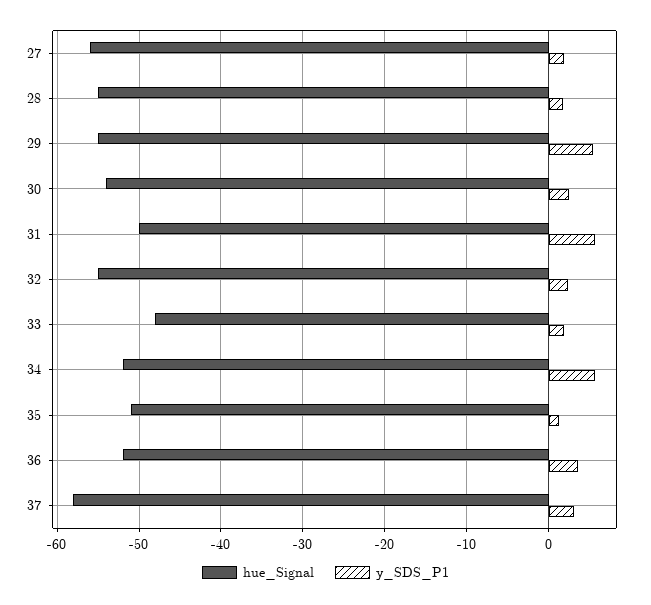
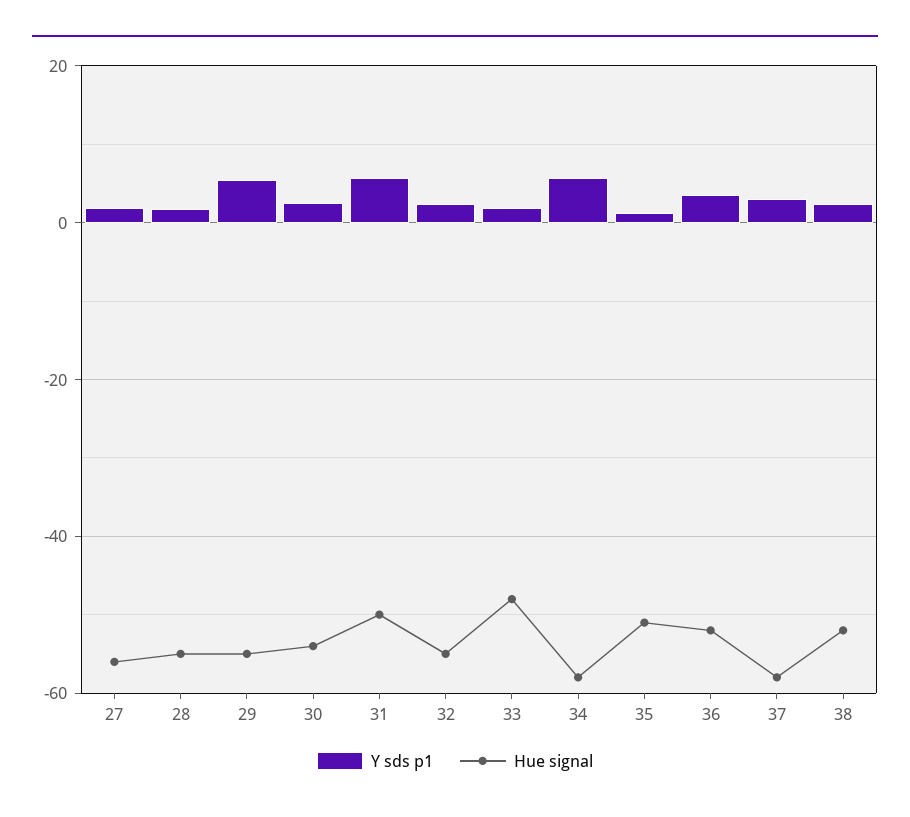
  {
    "hue_Signal": {
      "27": -56,
      "28": -55,
      "29": -55,
      "30": -54,
      "31": -50,
      "32": -55,
      "33": -48,
-     "34": -52,
+     "34": -58,
      "35": -51,
      "36": -52,
-     "37": -58
+     "37": -58,
+     "38": -52
    },
    "y_SDS_P1": {
      "27": 2,
      "28": 2,
      "29": 5,
      "30": 2,
      "31": 6,
      "32": 2,
      "33": 2,
      "34": 6,
      "35": 1,
      "36": 4,
-     "37": 3
+     "37": 3,
+     "38": 2
    }
  }

